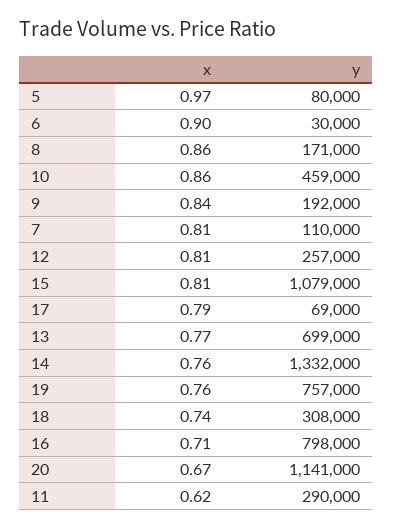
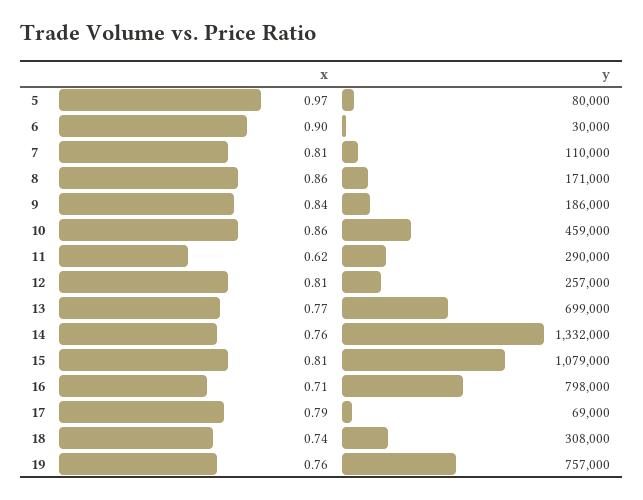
  {
    "x": {
      "5": 0.97,
      "6": 0.9,
      "8": 0.86,
      "10": 0.86,
      "9": 0.84,
      "7": 0.81,
      "12": 0.81,
      "15": 0.81,
      "17": 0.79,
      "13": 0.77,
      "14": 0.76,
      "19": 0.76,
      "18": 0.74,
      "16": 0.71,
-     "20": 0.67,
      "11": 0.62
    },
    "y": {
      "5": 80000,
      "6": 30000,
      "8": 171000,
      "10": 459000,
-     "9": 192000,
+     "9": 186000,
      "7": 110000,
      "12": 257000,
      "15": 1079000,
      "17": 69000,
      "13": 699000,
      "14": 1332000,
      "19": 757000,
      "18": 308000,
      "16": 798000,
-     "20": 1141000,
      "11": 290000
    }
  }

